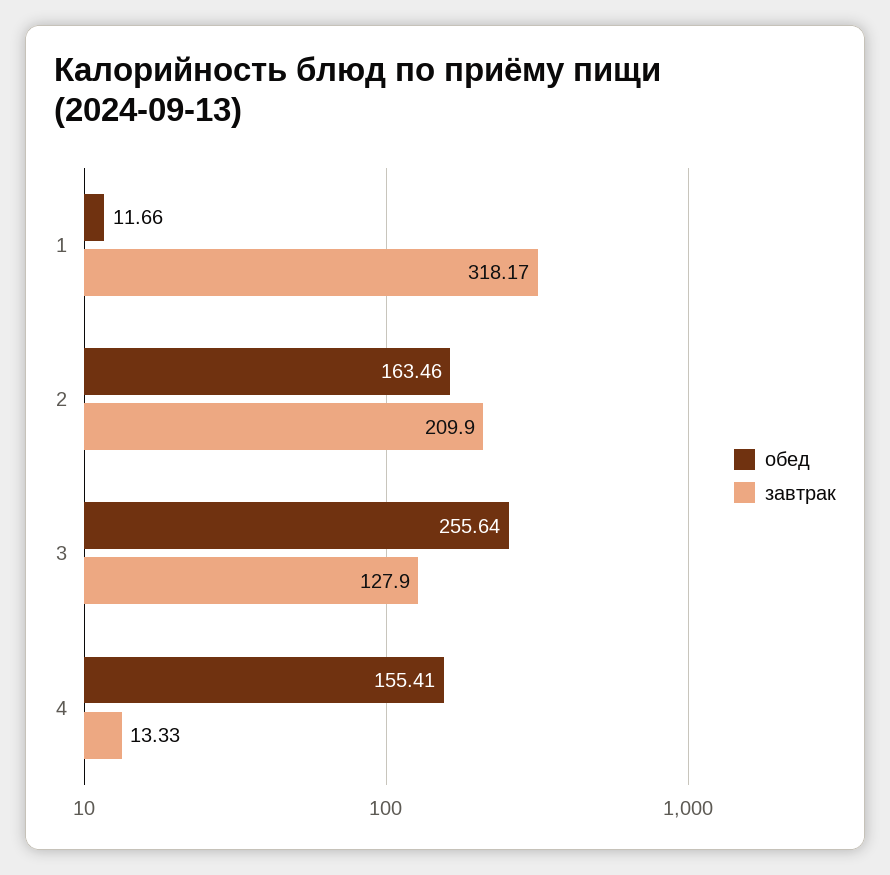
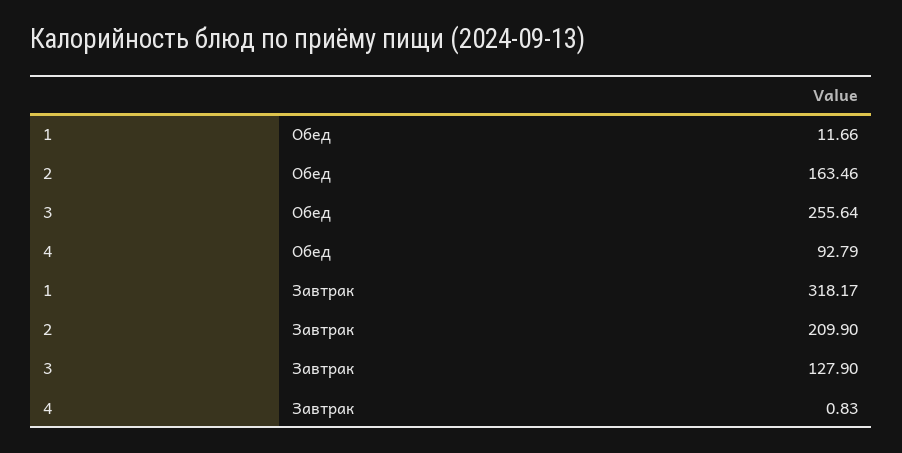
  {
    "обед": {
      "1": 11.66,
      "2": 163.46,
      "3": 255.64,
-     "4": 155.41
+     "4": 92.79
    },
    "завтрак": {
      "1": 318.17,
      "2": 209.9,
      "3": 127.9,
-     "4": 13.33
+     "4": 0.83
    }
  }

